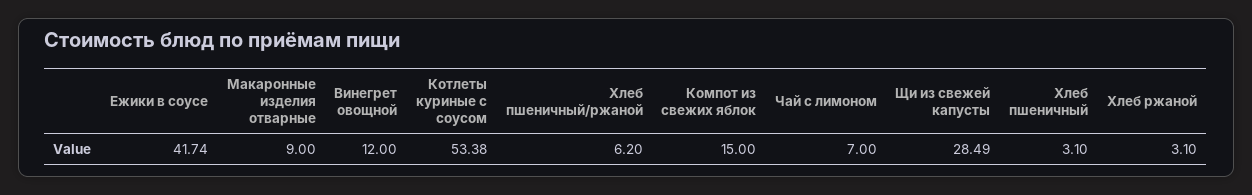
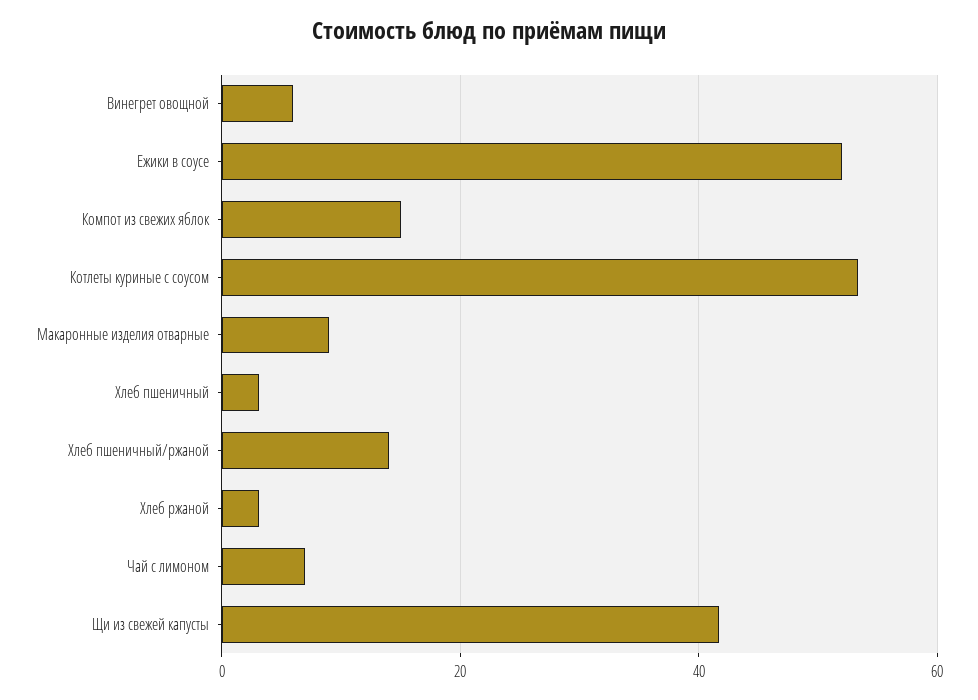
  {
-   "Ежики в соусе": 41.74,
+   "Ежики в соусе": 52,
    "Макаронные изделия отварные": 9,
-   "Винегрет овощной": 12,
+   "Винегрет овощной": 6,
    "Котлеты куриные с соусом": 53.38,
-   "Хлеб пшеничный/ржаной": 6.2,
+   "Хлеб пшеничный/ржаной": 14,
    "Компот из свежих яблок": 15,
    "Чай с лимоном": 7,
-   "Щи из свежей капусты": 28.49,
+   "Щи из свежей капусты": 42,
    "Хлеб пшеничный": 3.1,
    "Хлеб ржаной": 3.1
  }

